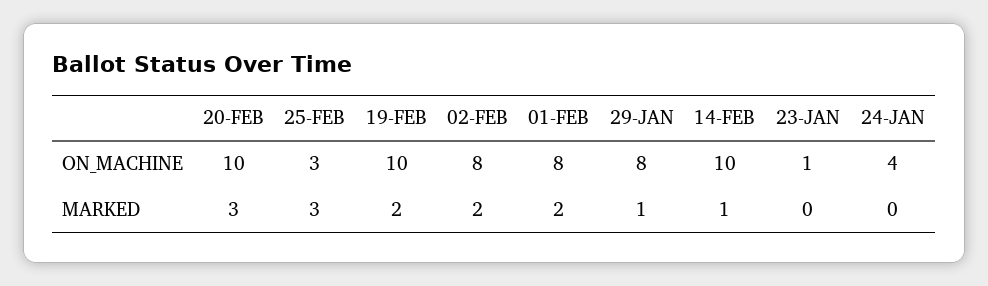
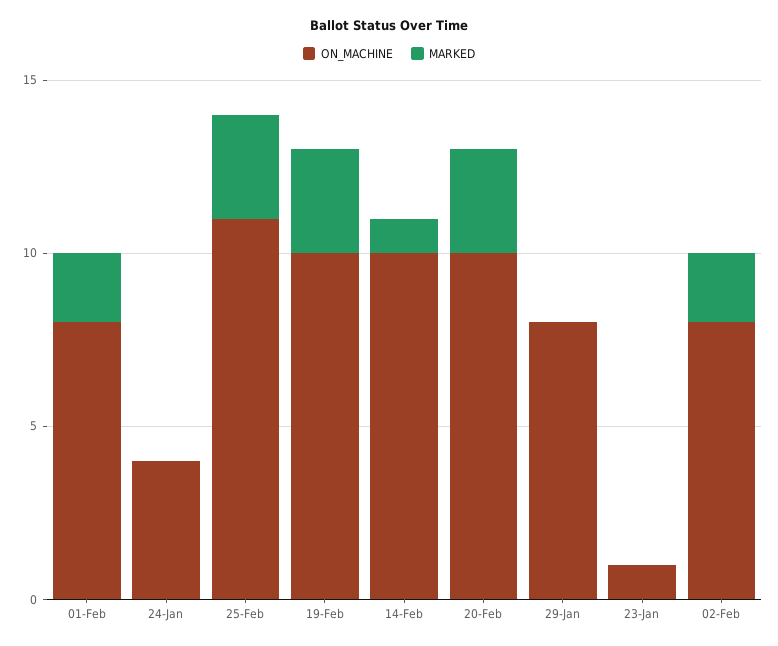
  {
    "ON_MACHINE": {
      "20-FEB": 10,
-     "25-FEB": 3,
+     "25-FEB": 11,
      "19-FEB": 10,
      "02-FEB": 8,
      "01-FEB": 8,
      "29-JAN": 8,
      "14-FEB": 10,
      "23-JAN": 1,
      "24-JAN": 4
    },
    "MARKED": {
      "20-FEB": 3,
      "25-FEB": 3,
-     "19-FEB": 2,
+     "19-FEB": 3,
      "02-FEB": 2,
      "01-FEB": 2,
-     "29-JAN": 1,
+     "29-JAN": 0,
      "14-FEB": 1,
      "23-JAN": 0,
      "24-JAN": 0
    }
  }

